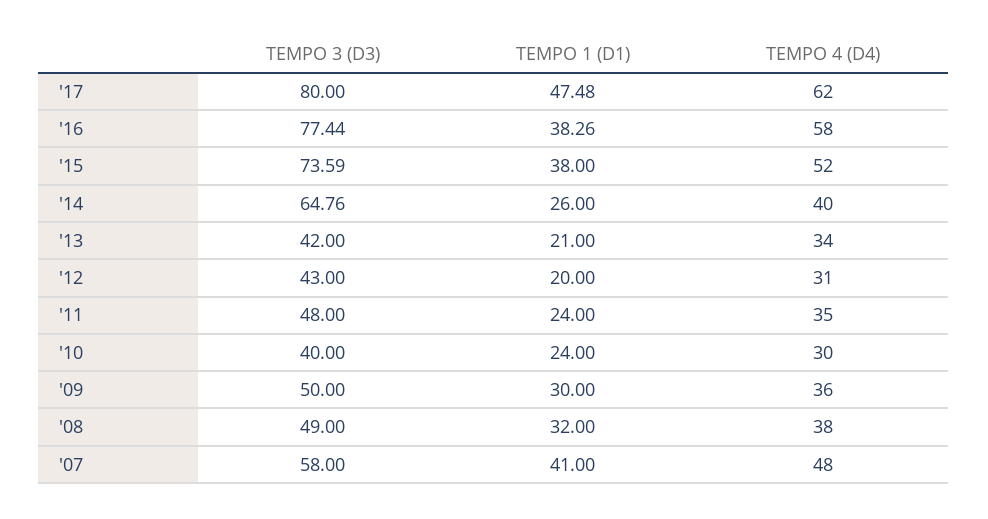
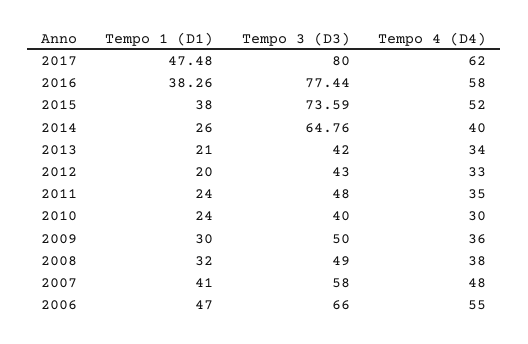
  {
    "TEMPO 3 (D3)": {
      "'17": 80,
      "'16": 77.44,
      "'15": 73.59,
      "'14": 64.76,
      "'13": 42,
      "'12": 43,
      "'11": 48,
      "'10": 40,
      "'09": 50,
      "'08": 49,
-     "'07": 58
+     "'07": 58,
+     "2006": 66
    },
    "TEMPO 1 (D1)": {
      "'17": 47.48,
      "'16": 38.26,
      "'15": 38,
      "'14": 26,
      "'13": 21,
      "'12": 20,
      "'11": 24,
      "'10": 24,
      "'09": 30,
      "'08": 32,
-     "'07": 41
+     "'07": 41,
+     "2006": 47
    },
    "TEMPO 4 (D4)": {
      "'17": 62,
      "'16": 58,
      "'15": 52,
      "'14": 40,
      "'13": 34,
-     "'12": 31,
+     "'12": 33,
      "'11": 35,
      "'10": 30,
      "'09": 36,
      "'08": 38,
-     "'07": 48
+     "'07": 48,
+     "2006": 55
    }
  }

